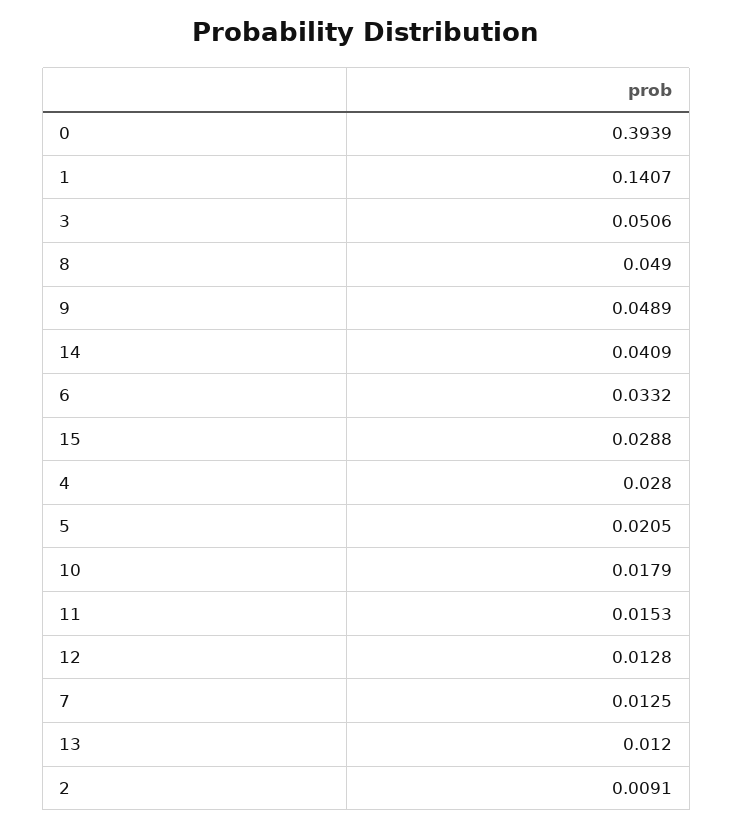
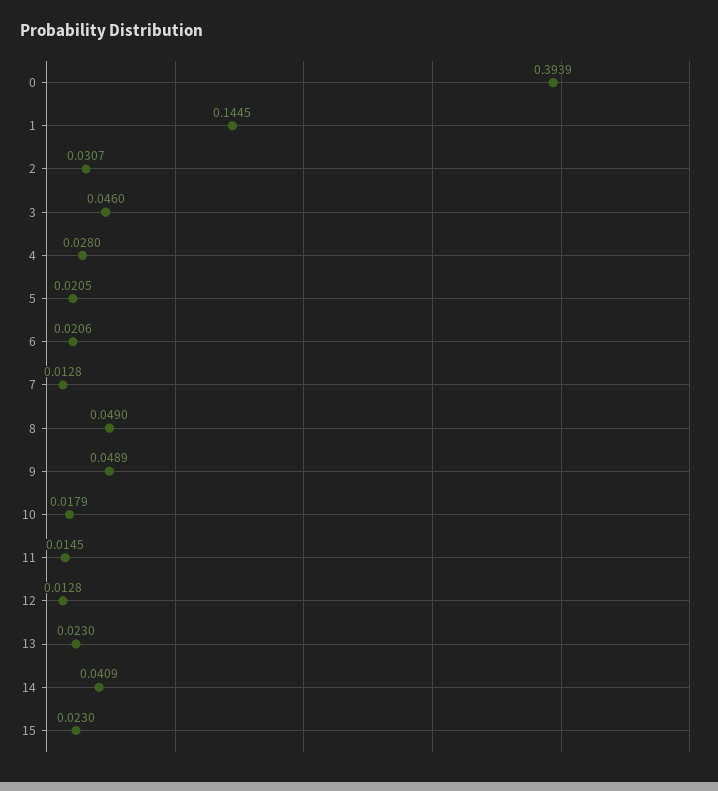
  {
    "0": 0.3939,
-   "1": 0.1407,
+   "1": 0.1445,
-   "3": 0.0506,
+   "3": 0.046,
    "8": 0.049,
    "9": 0.0489,
    "14": 0.0409,
-   "6": 0.0332,
+   "6": 0.0206,
-   "15": 0.0288,
+   "15": 0.023,
    "4": 0.028,
    "5": 0.0205,
    "10": 0.0179,
-   "11": 0.0153,
+   "11": 0.0145,
    "12": 0.0128,
-   "7": 0.0125,
+   "7": 0.0128,
-   "13": 0.012,
+   "13": 0.023,
-   "2": 0.0091
+   "2": 0.0307
  }

